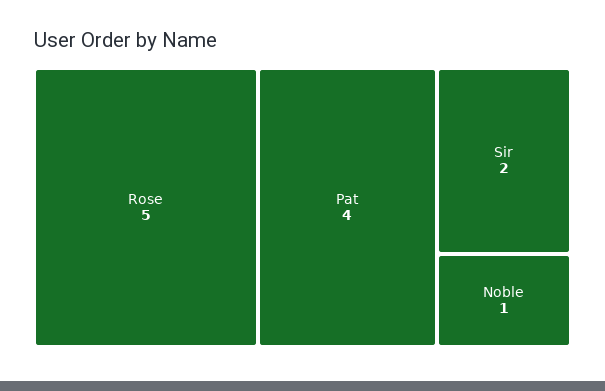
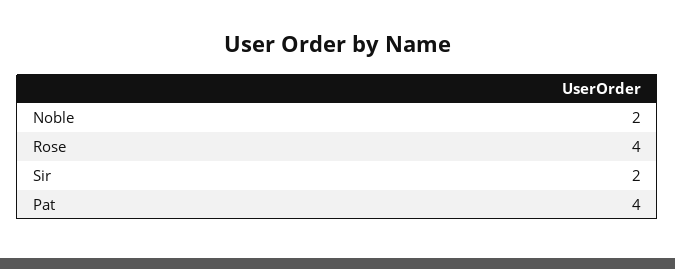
  {
-   "Rose": 5,
+   "Rose": 4,
    "Pat": 4,
    "Sir": 2,
-   "Noble": 1
+   "Noble": 2
  }

